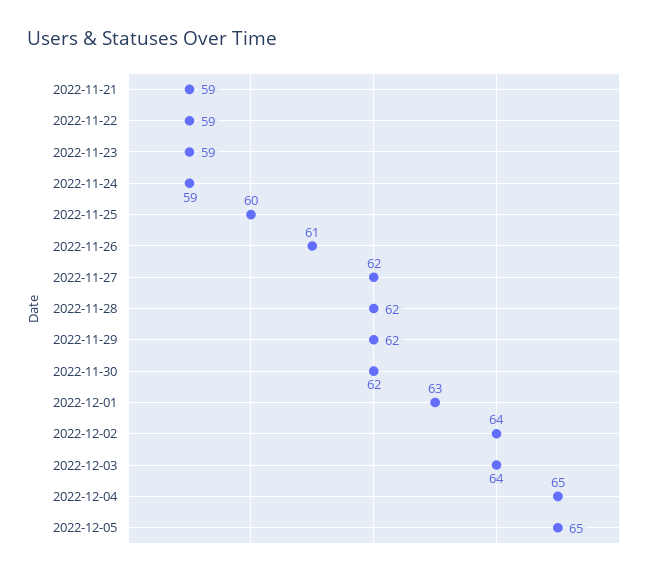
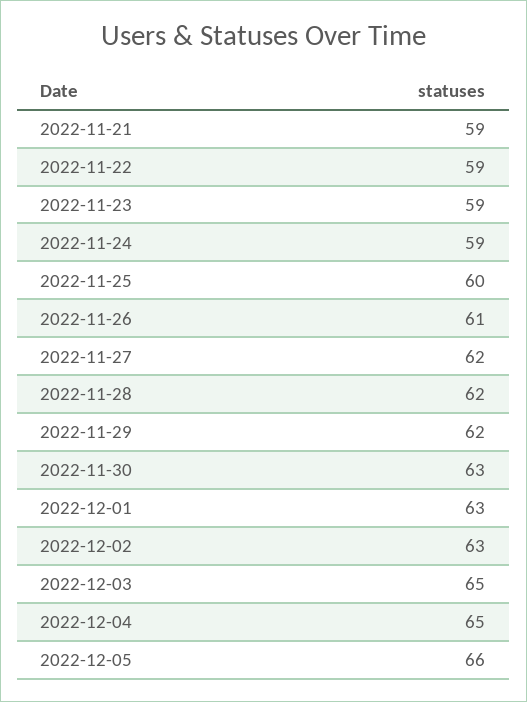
  {
    "2022-11-21": 59,
    "2022-11-22": 59,
    "2022-11-23": 59,
    "2022-11-24": 59,
    "2022-11-25": 60,
    "2022-11-26": 61,
    "2022-11-27": 62,
    "2022-11-28": 62,
    "2022-11-29": 62,
-   "2022-11-30": 62,
+   "2022-11-30": 63,
    "2022-12-01": 63,
-   "2022-12-02": 64,
+   "2022-12-02": 63,
-   "2022-12-03": 64,
+   "2022-12-03": 65,
    "2022-12-04": 65,
-   "2022-12-05": 65
+   "2022-12-05": 66
  }

